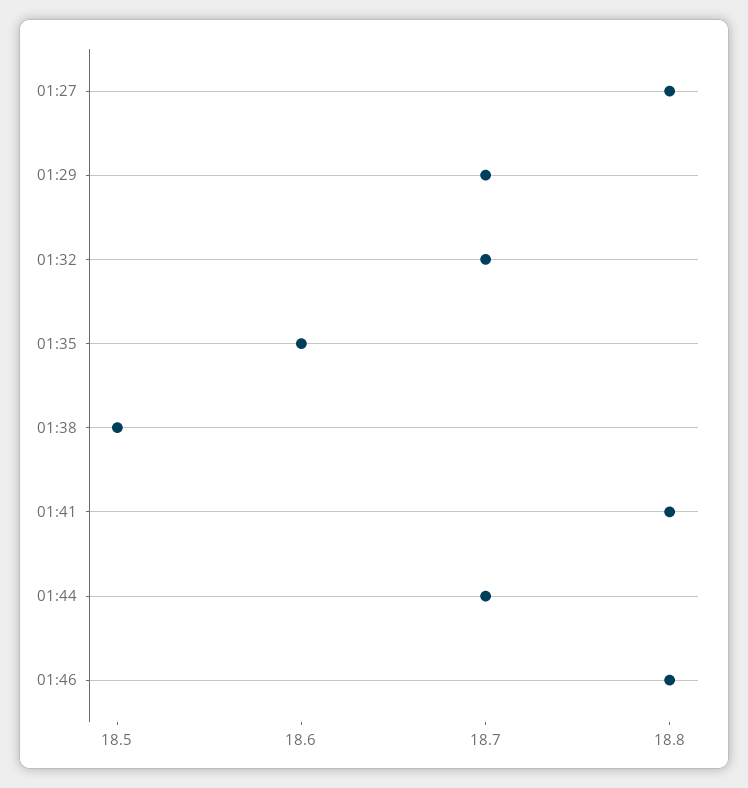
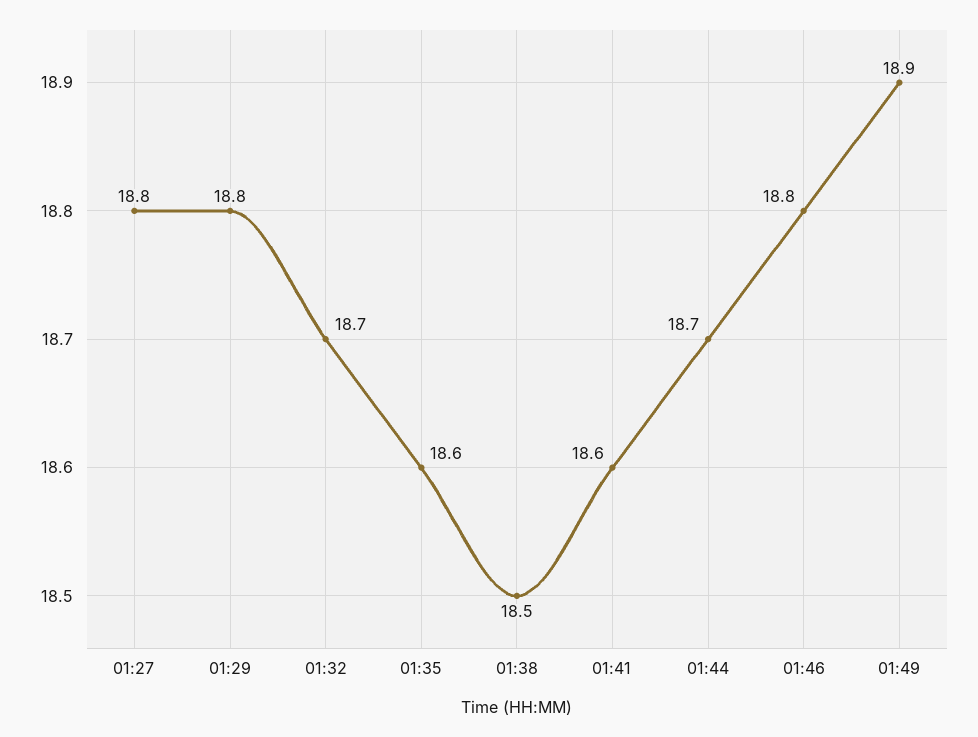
  {
    "01:27": 18.8,
-   "01:29": 18.7,
+   "01:29": 18.8,
    "01:32": 18.7,
    "01:35": 18.6,
    "01:38": 18.5,
-   "01:41": 18.8,
+   "01:41": 18.6,
    "01:44": 18.7,
-   "01:46": 18.8
+   "01:46": 18.8,
+   "01:49": 18.9
  }

